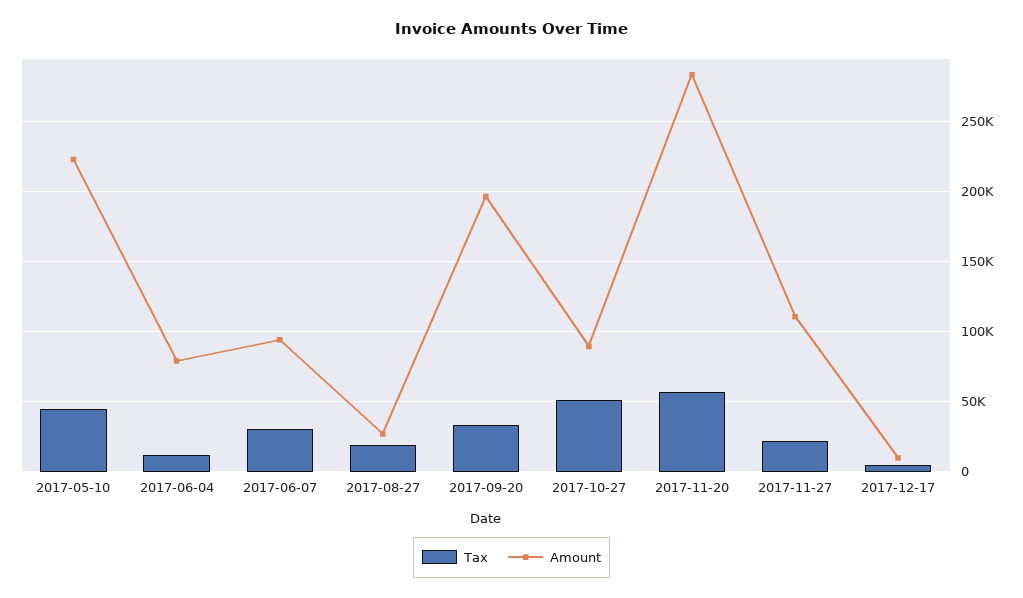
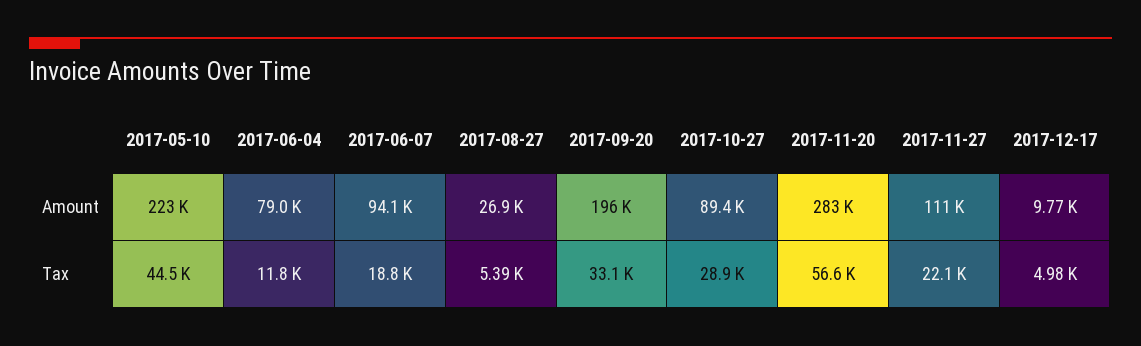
  {
    "Tax": {
      "2017-05-10": 44500,
      "2017-06-04": 11800,
-     "2017-06-07": 30000,
+     "2017-06-07": 18800,
-     "2017-08-27": 20000,
+     "2017-08-27": 5390,
      "2017-09-20": 33100,
-     "2017-10-27": 50000,
+     "2017-10-27": 28900,
      "2017-11-20": 56600,
      "2017-11-27": 22100,
      "2017-12-17": 4980
    },
    "Amount": {
      "2017-05-10": 223000,
      "2017-06-04": 79000,
      "2017-06-07": 94100,
      "2017-08-27": 26900,
      "2017-09-20": 196000,
      "2017-10-27": 89400,
      "2017-11-20": 283000,
      "2017-11-27": 111000,
      "2017-12-17": 9770
    }
  }

